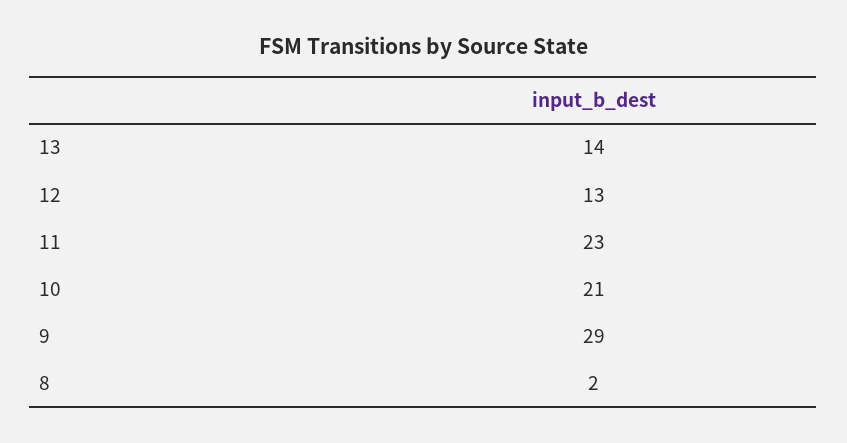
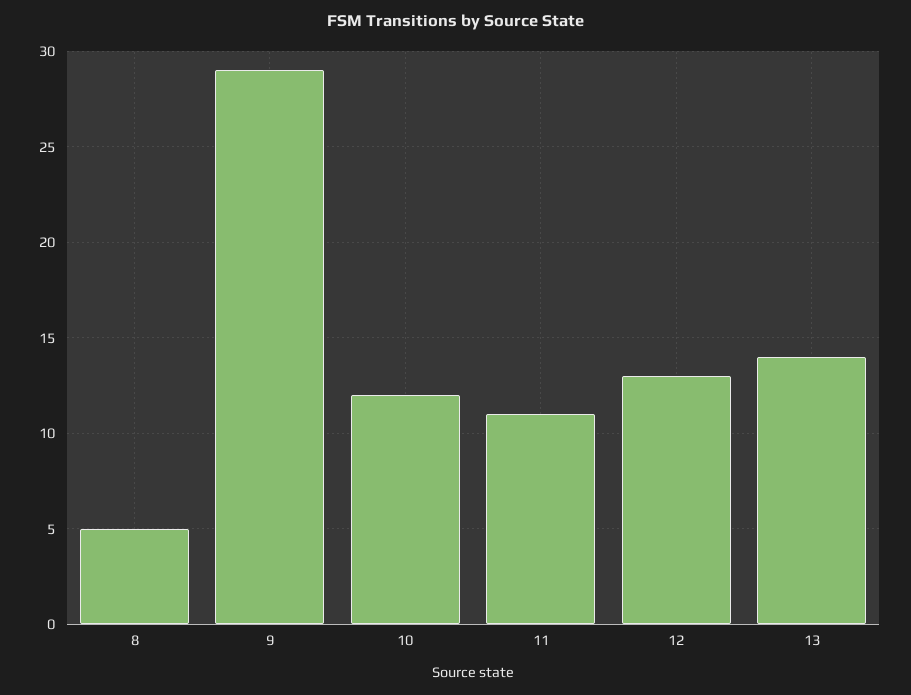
  {
    "13": 14,
    "12": 13,
-   "11": 23,
+   "11": 11,
-   "10": 21,
+   "10": 12,
    "9": 29,
-   "8": 2
+   "8": 5
  }

